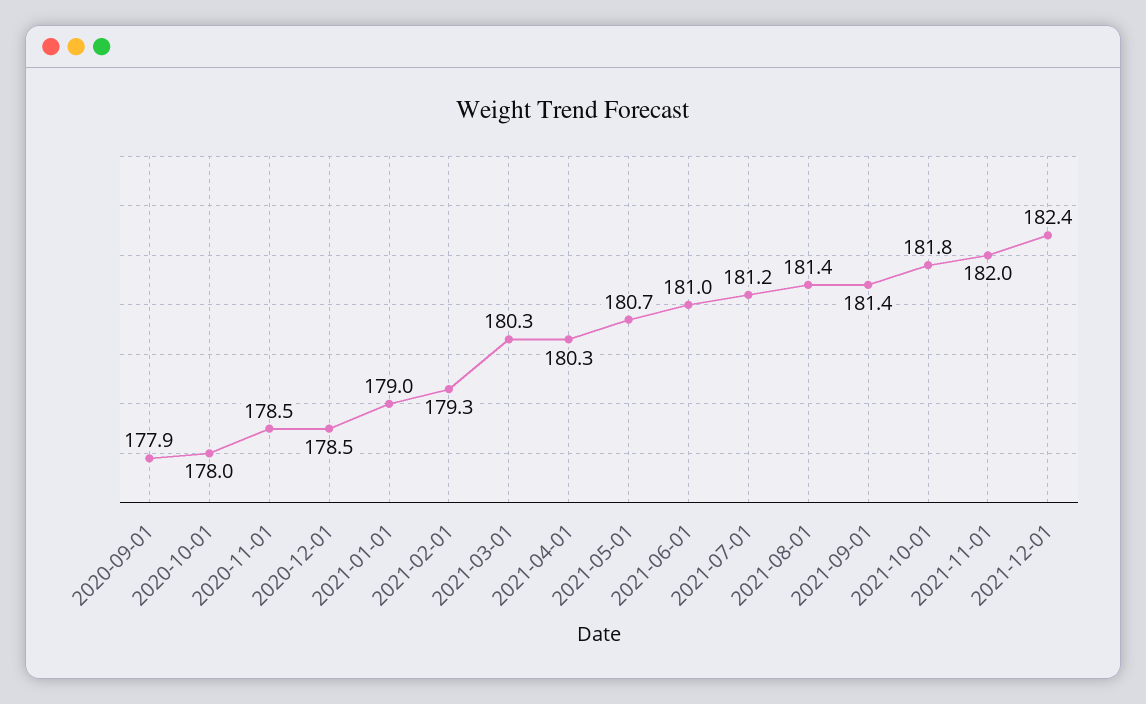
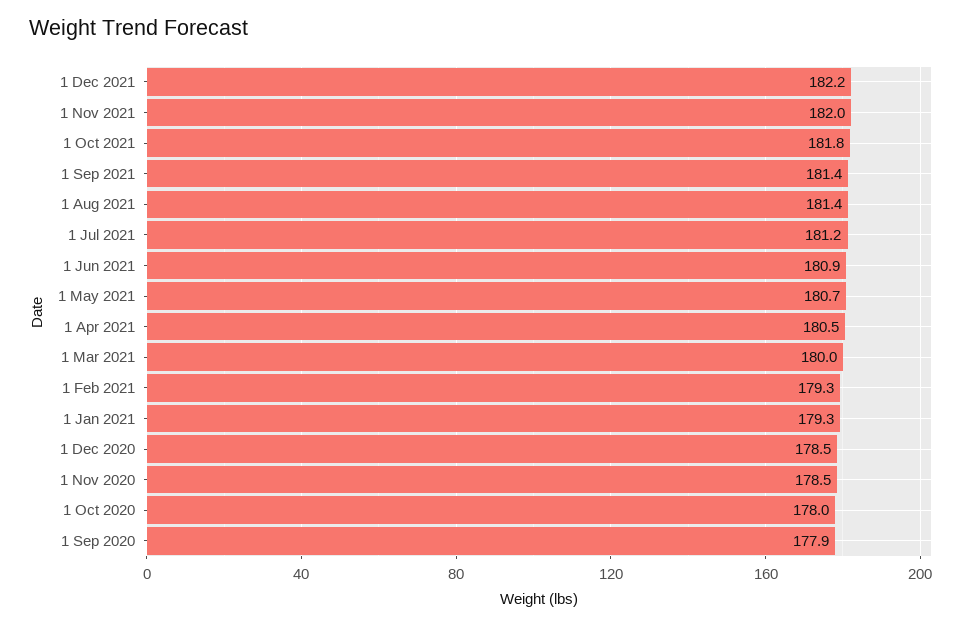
  {
    "2020-09-01": 177.9,
    "2020-10-01": 178,
    "2020-11-01": 178.5,
    "2020-12-01": 178.5,
-   "2021-01-01": 179,
+   "2021-01-01": 179.3,
    "2021-02-01": 179.3,
-   "2021-03-01": 180.3,
+   "2021-03-01": 180,
-   "2021-04-01": 180.3,
+   "2021-04-01": 180.5,
    "2021-05-01": 180.7,
-   "2021-06-01": 181,
+   "2021-06-01": 180.9,
    "2021-07-01": 181.2,
    "2021-08-01": 181.4,
    "2021-09-01": 181.4,
    "2021-10-01": 181.8,
    "2021-11-01": 182,
-   "2021-12-01": 182.4
+   "2021-12-01": 182.2
  }

